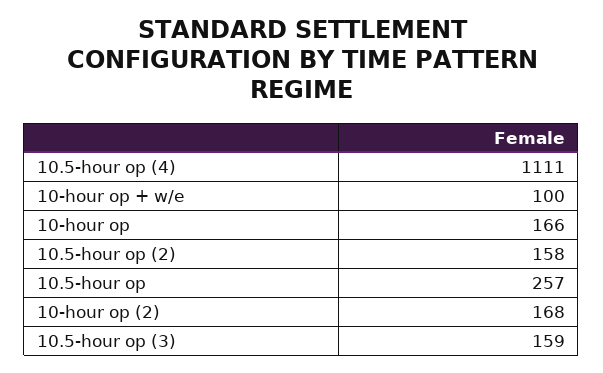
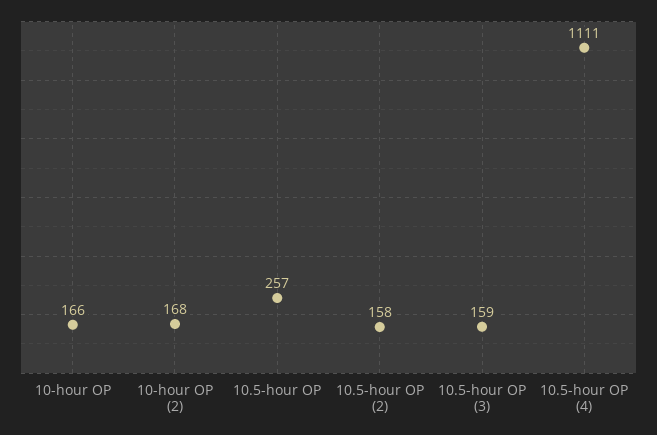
  {
    "10.5-hour op (4)": 1111,
-   "10-hour op + w/e": 100,
    "10-hour op": 166,
    "10.5-hour op (2)": 158,
    "10.5-hour op": 257,
    "10-hour op (2)": 168,
    "10.5-hour op (3)": 159
  }

